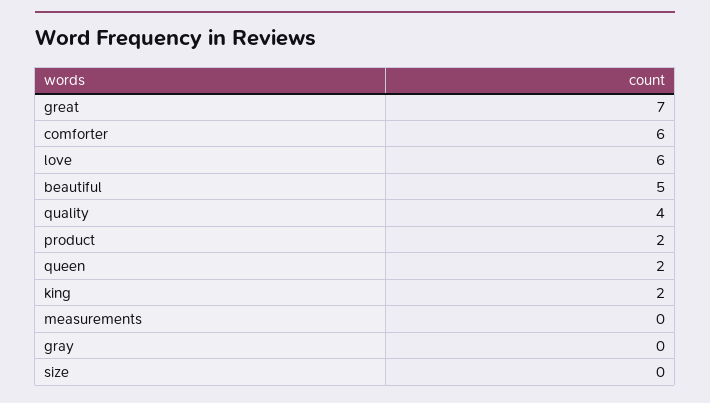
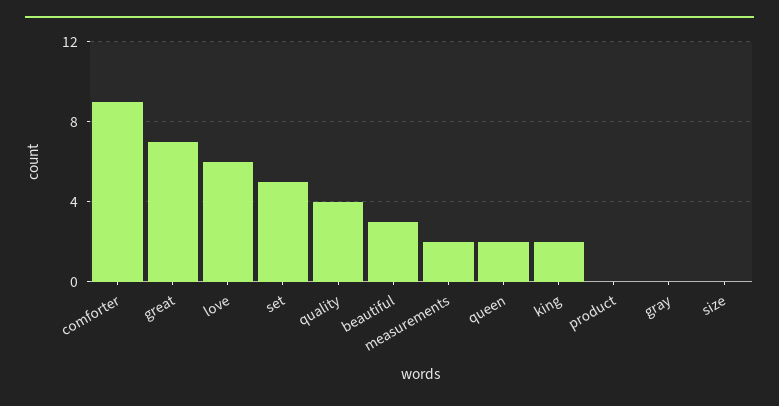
  {
    "great": 7,
-   "comforter": 6,
+   "comforter": 9,
    "love": 6,
-   "beautiful": 5,
+   "beautiful": 3,
    "quality": 4,
-   "product": 2,
+   "product": 0,
    "queen": 2,
    "king": 2,
-   "measurements": 0,
+   "measurements": 2,
    "gray": 0,
-   "size": 0
+   "size": 0,
+   "set": 5
  }

